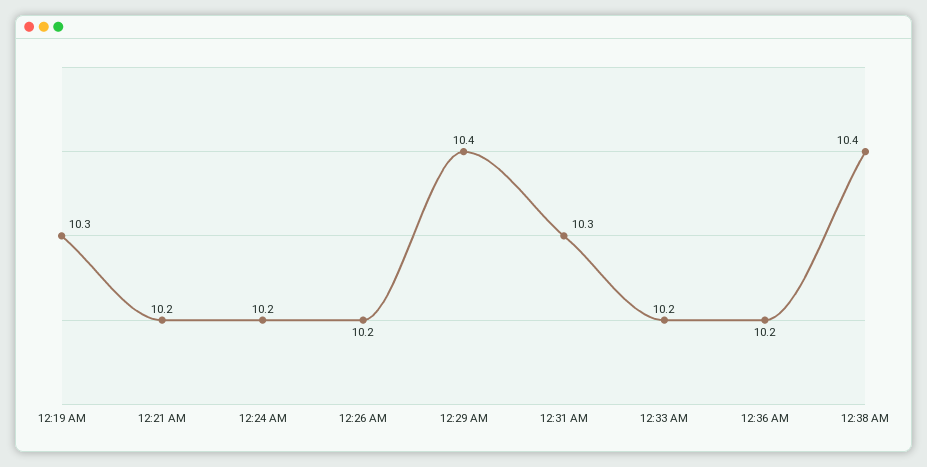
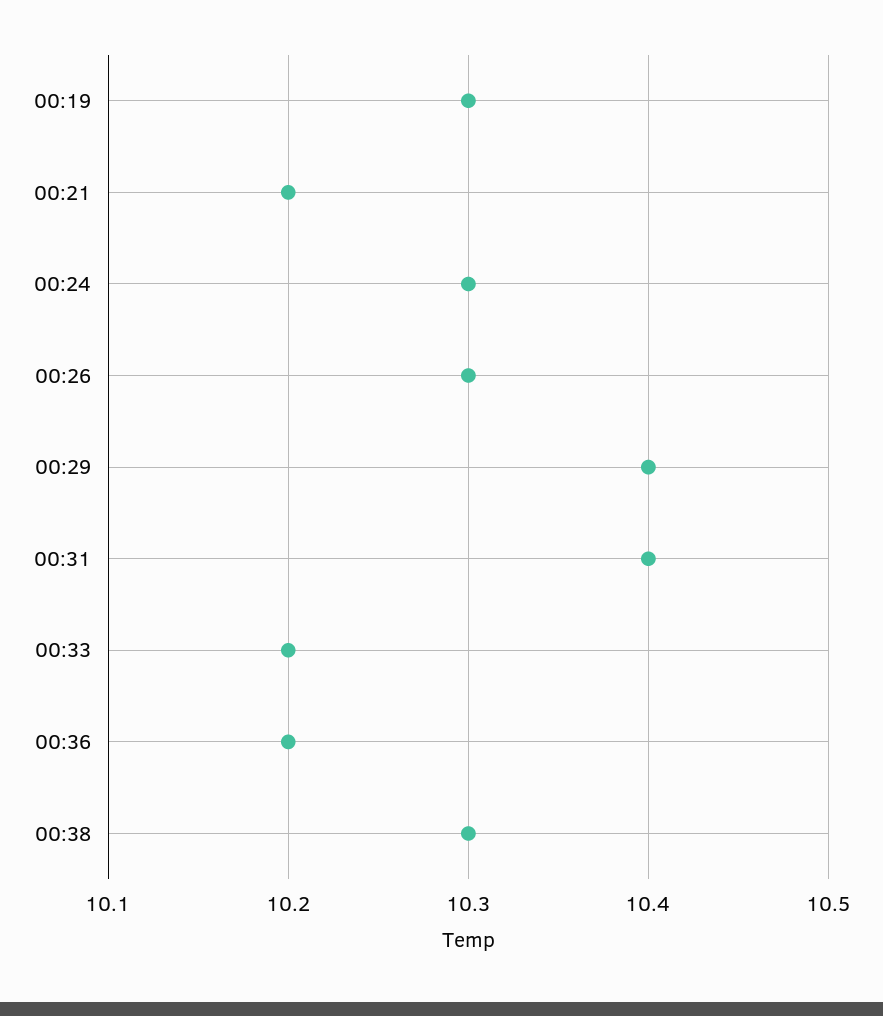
  {
    "12:19 AM": 10.3,
    "12:21 AM": 10.2,
-   "12:24 AM": 10.2,
+   "12:24 AM": 10.3,
-   "12:26 AM": 10.2,
+   "12:26 AM": 10.3,
    "12:29 AM": 10.4,
-   "12:31 AM": 10.3,
+   "12:31 AM": 10.4,
    "12:33 AM": 10.2,
    "12:36 AM": 10.2,
-   "12:38 AM": 10.4
+   "12:38 AM": 10.3
  }

